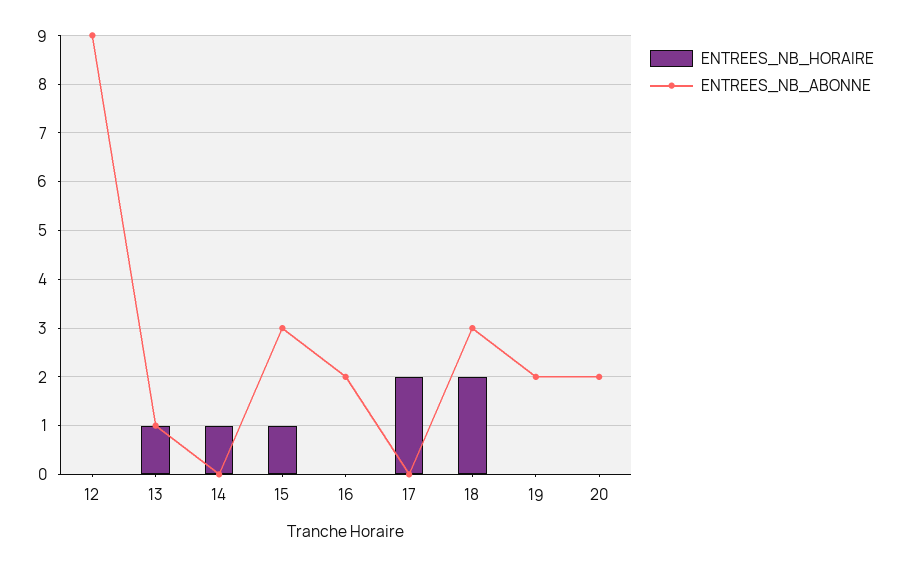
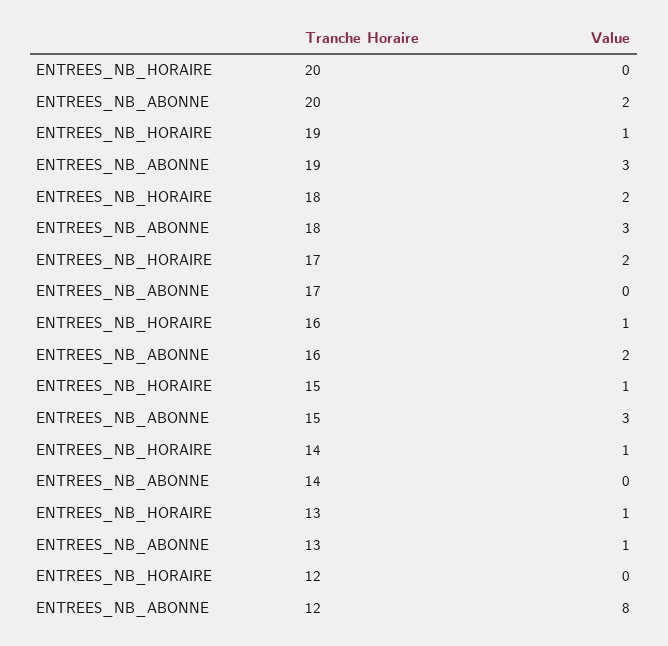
  {
    "ENTREES_NB_HORAIRE": {
      "12": 0,
      "13": 1,
      "14": 1,
      "15": 1,
-     "16": 0,
+     "16": 1,
      "17": 2,
      "18": 2,
-     "19": 0,
+     "19": 1,
      "20": 0
    },
    "ENTREES_NB_ABONNE": {
-     "12": 9,
+     "12": 8,
      "13": 1,
      "14": 0,
      "15": 3,
      "16": 2,
      "17": 0,
      "18": 3,
-     "19": 2,
+     "19": 3,
      "20": 2
    }
  }

